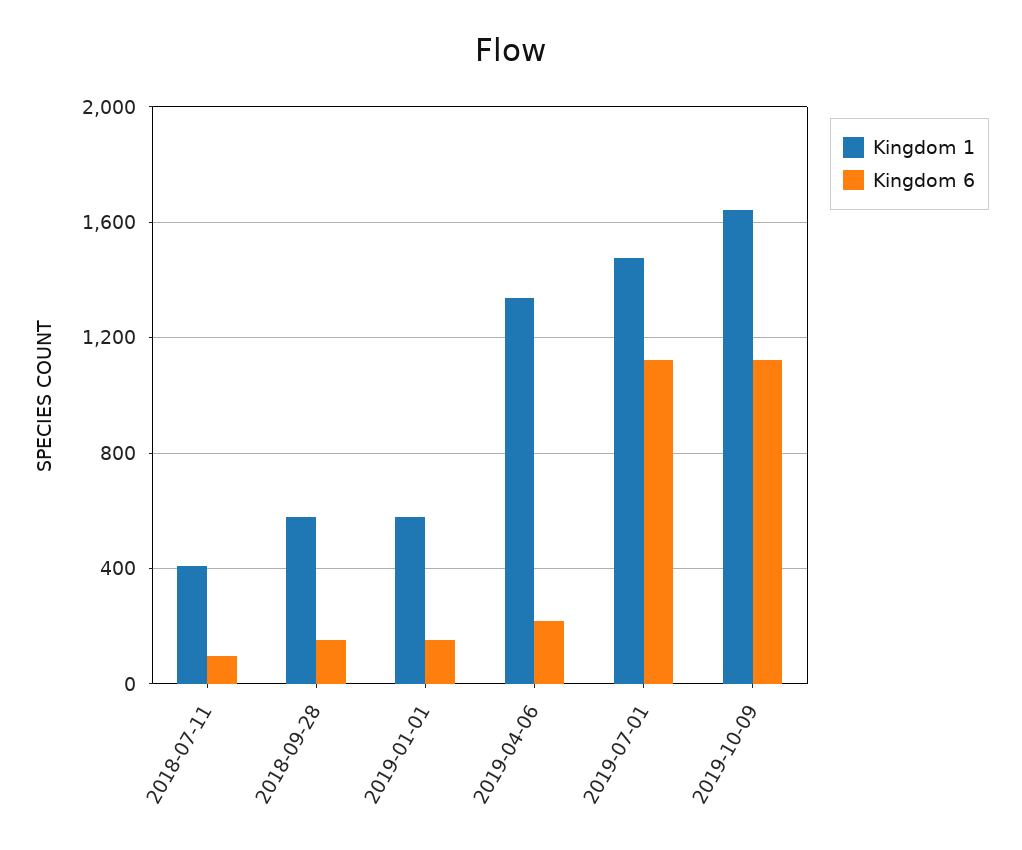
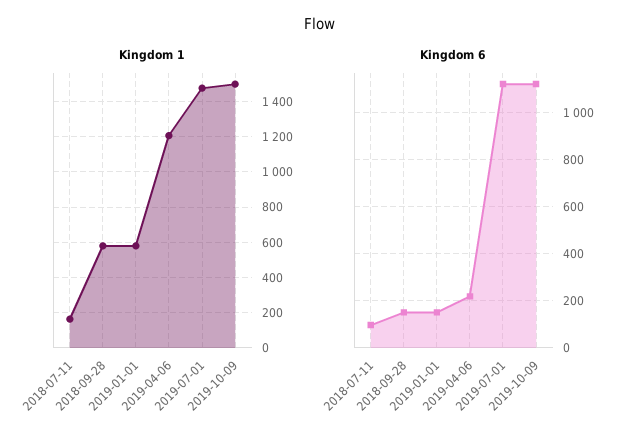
  {
    "Kingdom 1": {
-     "2018-07-11": 400,
+     "2018-07-11": 150,
      "2018-09-28": 600,
      "2019-01-01": 600,
-     "2019-04-06": 1350,
+     "2019-04-06": 1200,
      "2019-07-01": 1500,
-     "2019-10-09": 1650
+     "2019-10-09": 1500
    },
    "Kingdom 6": {
      "2018-07-11": 100,
      "2018-09-28": 150,
      "2019-01-01": 150,
      "2019-04-06": 200,
      "2019-07-01": 1100,
      "2019-10-09": 1100
    }
  }

